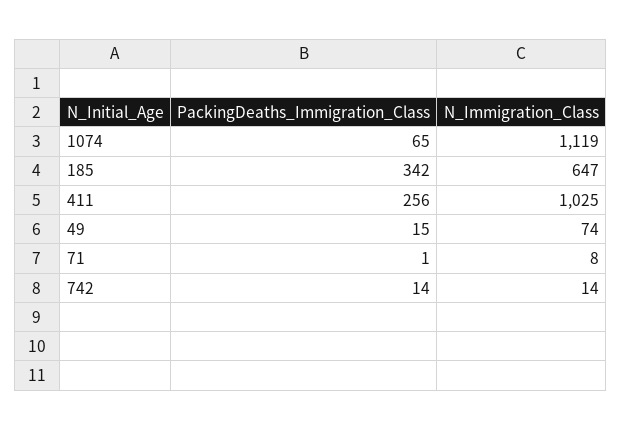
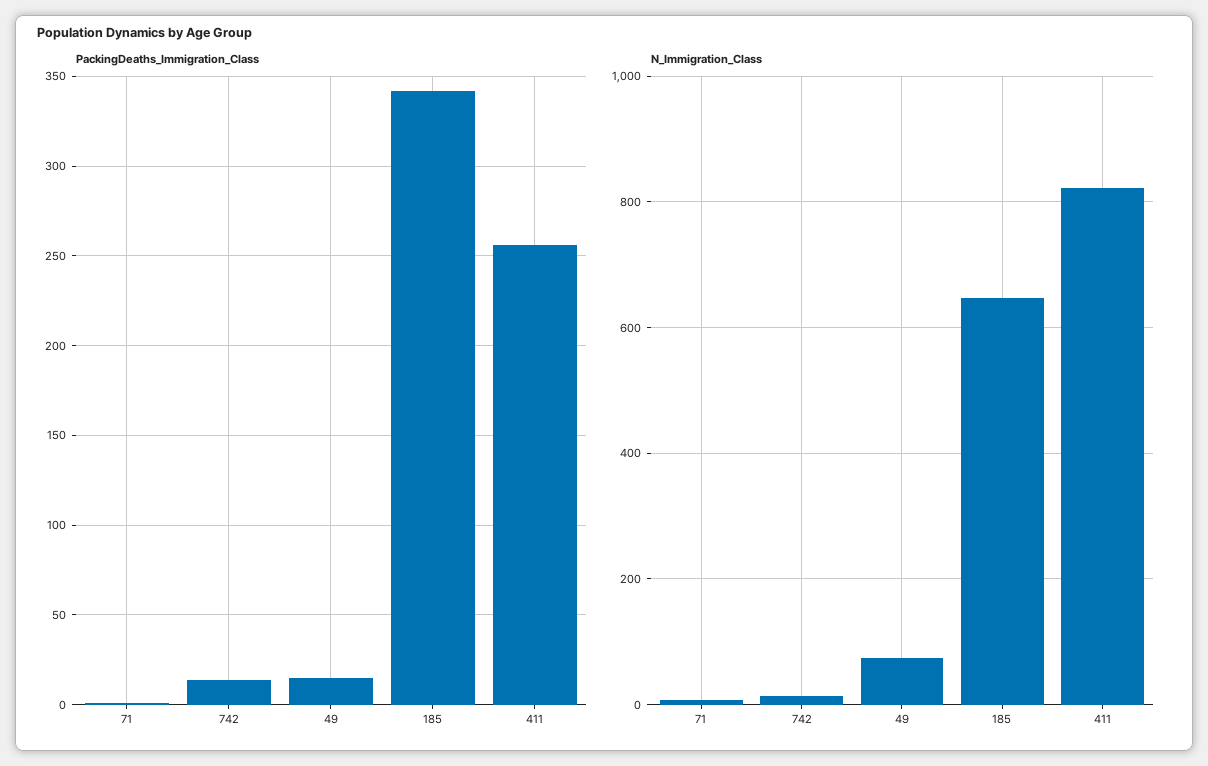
  {
    "PackingDeaths_Immigration_Class": {
-     "1074": 65,
      "185": 342,
      "411": 256,
      "49": 15,
      "71": 1,
      "742": 14
    },
    "N_Immigration_Class": {
-     "1074": 1119,
      "185": 647,
-     "411": 1025,
+     "411": 820,
      "49": 74,
      "71": 8,
      "742": 14
    }
  }

